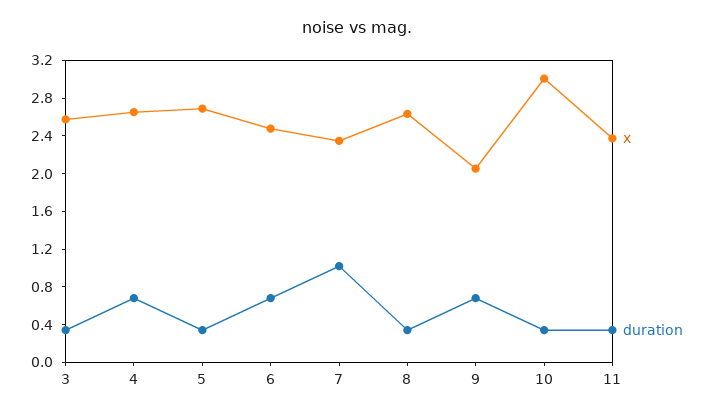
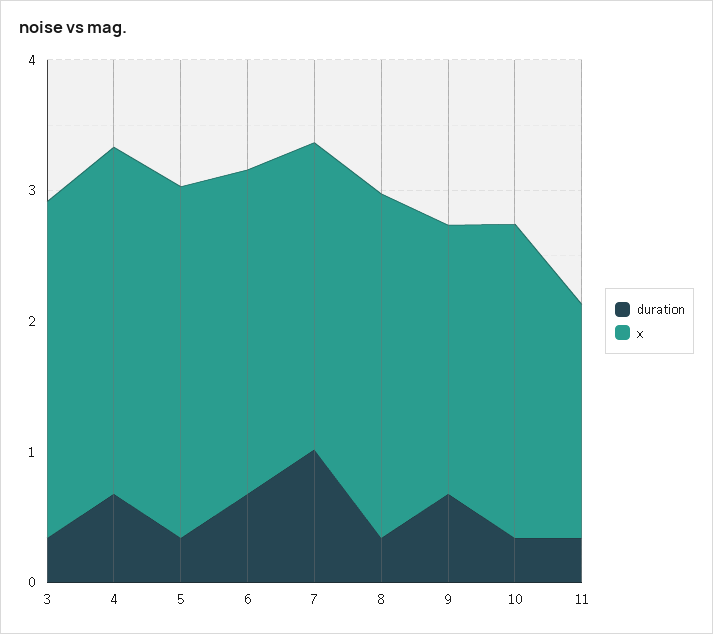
  {
    "x": {
      "3": 2.6,
      "4": 2.7,
      "5": 2.7,
      "6": 2.5,
      "7": 2.3,
      "8": 2.6,
      "9": 2.1,
-     "10": 3,
+     "10": 2.4,
-     "11": 2.4
+     "11": 1.8
    },
    "duration": {
      "3": 0.3,
      "4": 0.7,
      "5": 0.3,
      "6": 0.7,
      "7": 1,
      "8": 0.3,
      "9": 0.7,
      "10": 0.3,
      "11": 0.3
    }
  }

